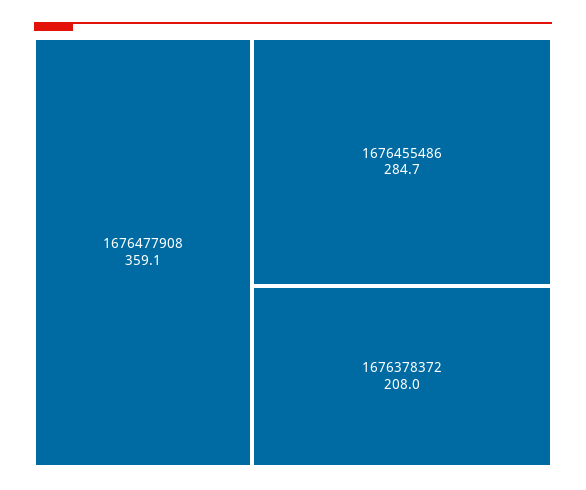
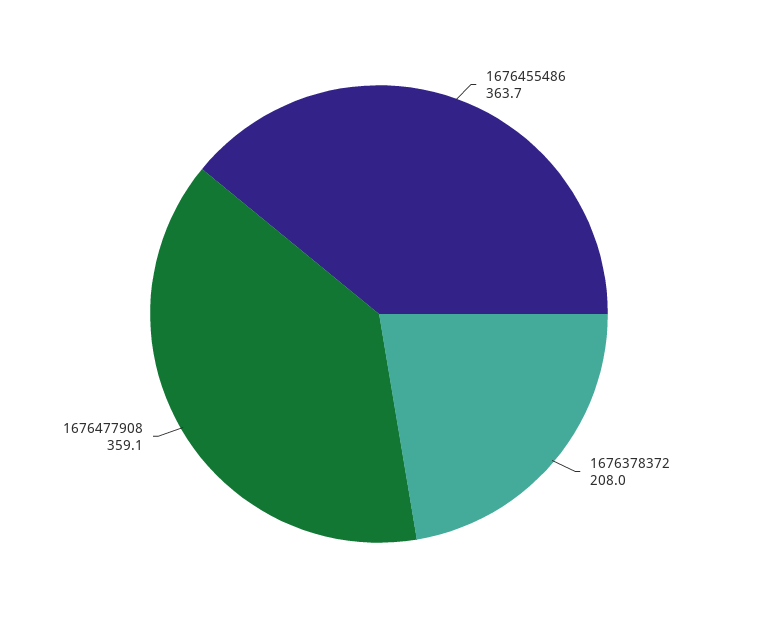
  {
    "1676477908": 359.1,
-   "1676455486": 284.7,
+   "1676455486": 363.7,
    "1676378372": 208
  }

